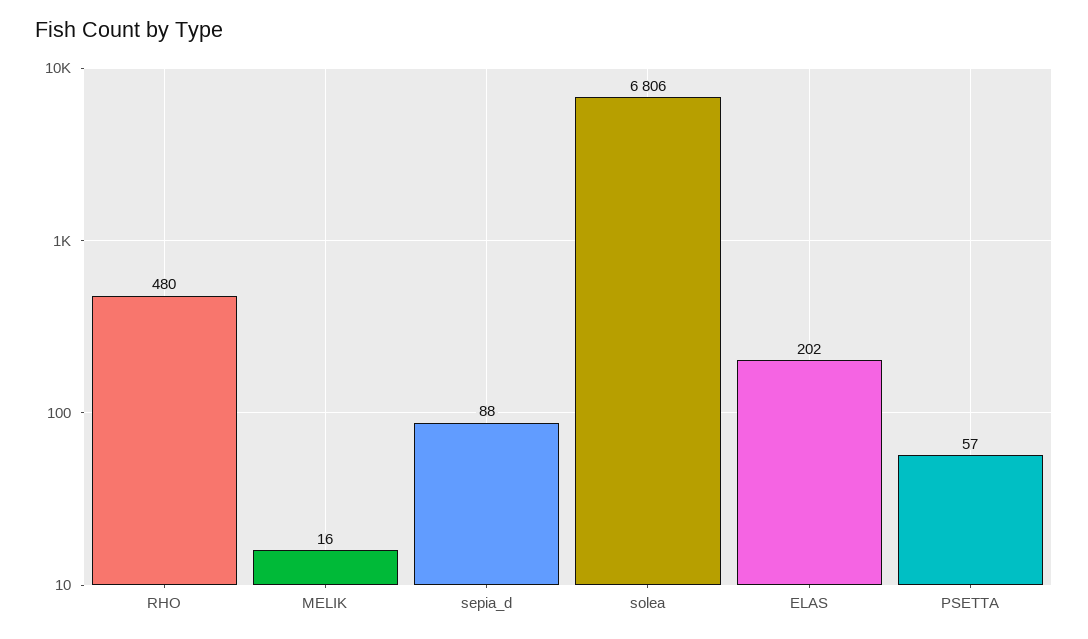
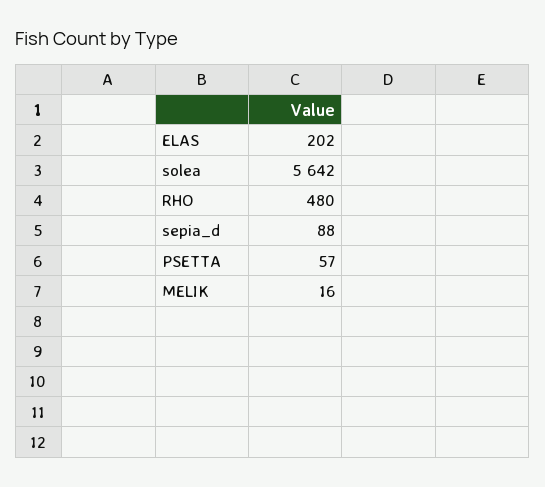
  {
    "RHO": 480,
    "MELIK": 16,
    "sepia_d": 88,
-   "solea": 6806,
+   "solea": 5642,
    "ELAS": 202,
    "PSETTA": 57
  }

